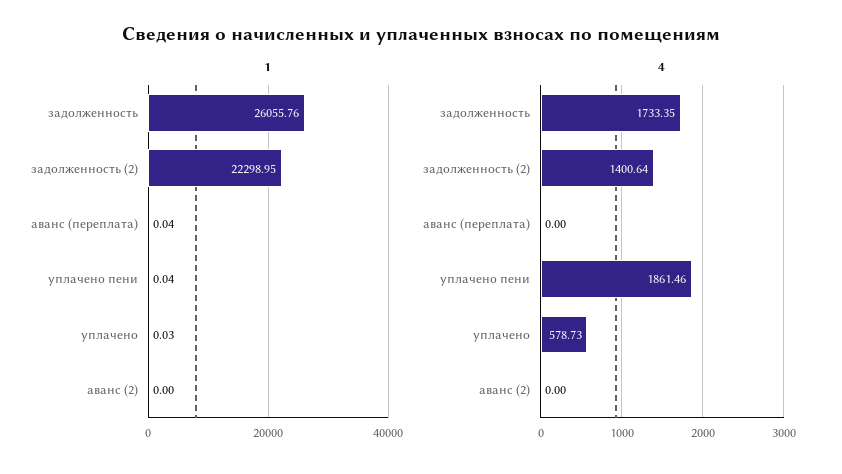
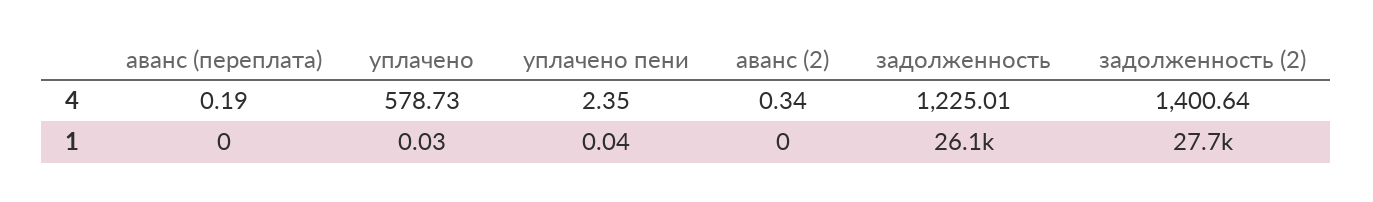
  {
    "1": {
      "задолженность": 26055.76,
-     "задолженность (2)": 22298.95,
+     "задолженность (2)": 27700,
-     "аванс (переплата)": 0.04,
+     "аванс (переплата)": 0,
      "уплачено пени": 0.04,
      "уплачено": 0.03,
      "аванс (2)": 0
    },
    "4": {
-     "задолженность": 1733.35,
+     "задолженность": 1225.01,
      "задолженность (2)": 1400.64,
-     "аванс (переплата)": 0,
+     "аванс (переплата)": 0.19,
-     "уплачено пени": 1861.46,
+     "уплачено пени": 2.35,
      "уплачено": 578.73,
-     "аванс (2)": 0
+     "аванс (2)": 0.34
    }
  }

